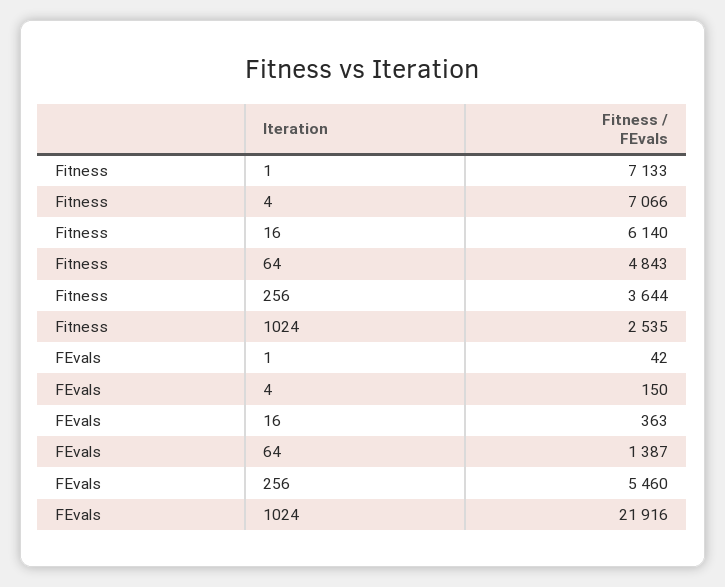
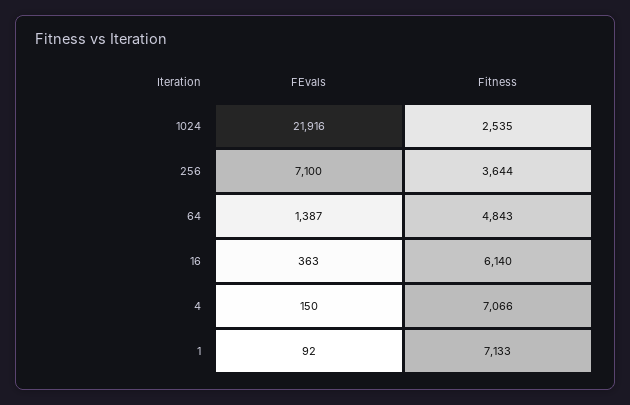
  {
    "Fitness": {
      "1": 7133,
      "4": 7066,
      "16": 6140,
      "64": 4843,
      "256": 3644,
      "1024": 2535
    },
    "FEvals": {
-     "1": 42,
+     "1": 92,
      "4": 150,
      "16": 363,
      "64": 1387,
-     "256": 5460,
+     "256": 7100,
      "1024": 21916
    }
  }

